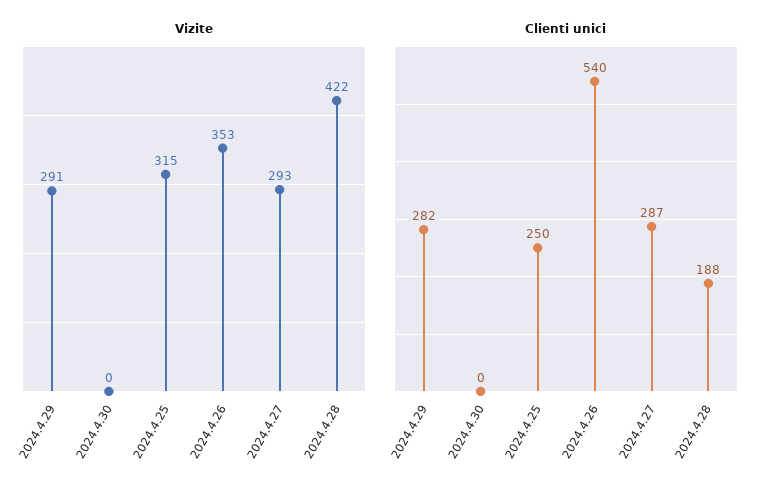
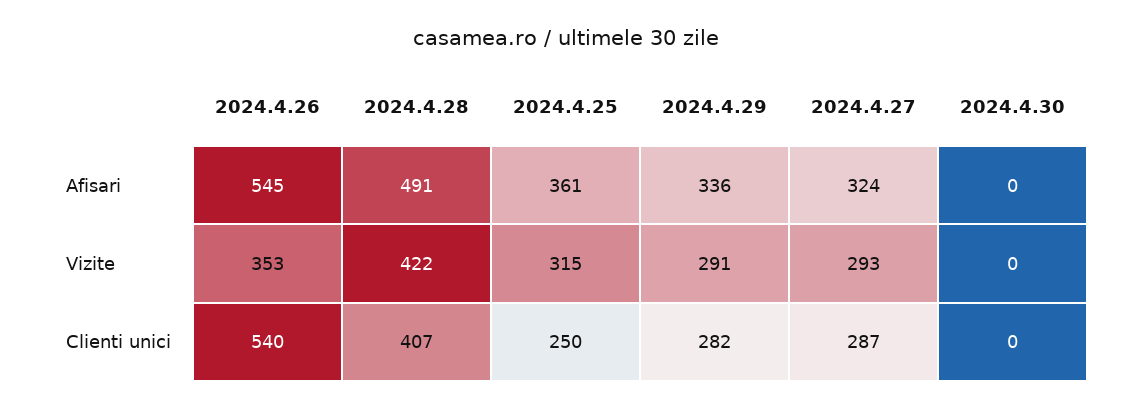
  {
    "Vizite": {
      "2024.4.29": 291,
      "2024.4.30": 0,
      "2024.4.25": 315,
      "2024.4.26": 353,
      "2024.4.27": 293,
      "2024.4.28": 422
    },
    "Clienti unici": {
      "2024.4.29": 282,
      "2024.4.30": 0,
      "2024.4.25": 250,
      "2024.4.26": 540,
      "2024.4.27": 287,
-     "2024.4.28": 188
+     "2024.4.28": 407
-   }
+   },
+   "Afisari": {
+     "2024.4.26": 545,
+     "2024.4.28": 491,
+     "2024.4.25": 361,
+     "2024.4.29": 336,
+     "2024.4.27": 324,
+     "2024.4.30": 0
+   }
  }

